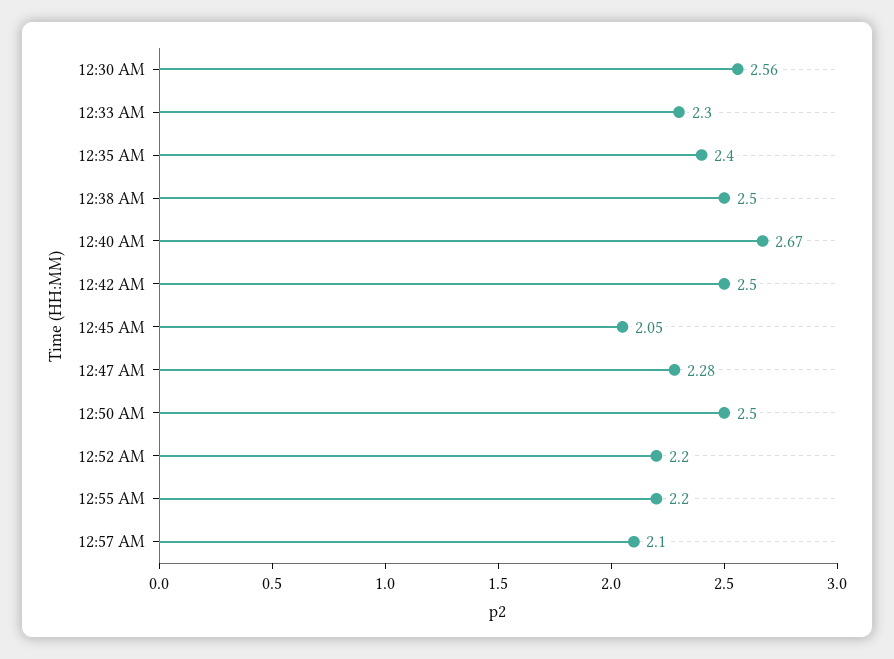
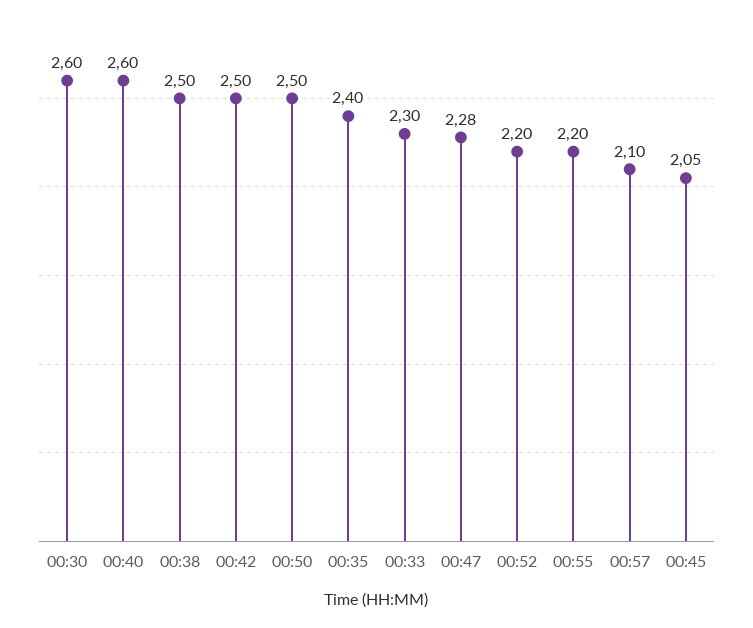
  {
-   "12:30 AM": 2.56,
+   "12:30 AM": 2.6,
    "12:33 AM": 2.3,
    "12:35 AM": 2.4,
    "12:38 AM": 2.5,
-   "12:40 AM": 2.67,
+   "12:40 AM": 2.6,
    "12:42 AM": 2.5,
    "12:45 AM": 2.05,
    "12:47 AM": 2.28,
    "12:50 AM": 2.5,
    "12:52 AM": 2.2,
    "12:55 AM": 2.2,
    "12:57 AM": 2.1
  }

